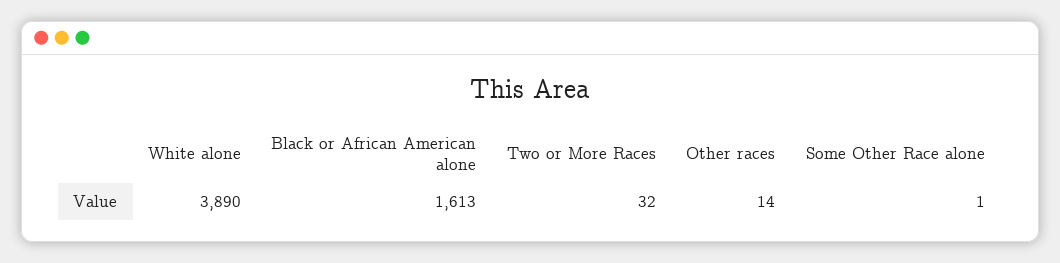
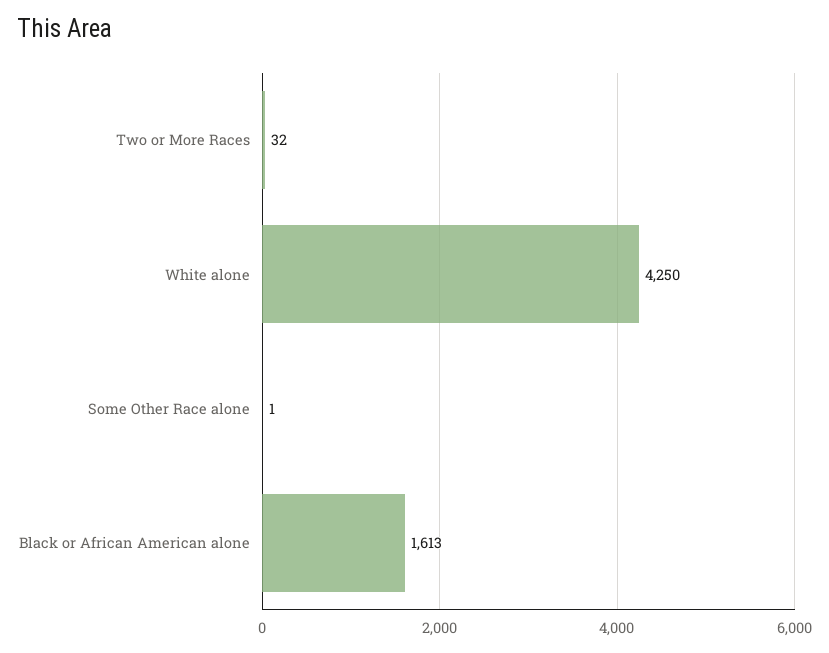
  {
-   "White alone": 3890,
+   "White alone": 4250,
    "Black or African American alone": 1613,
    "Two or More Races": 32,
-   "Other races": 14,
    "Some Other Race alone": 1
  }

